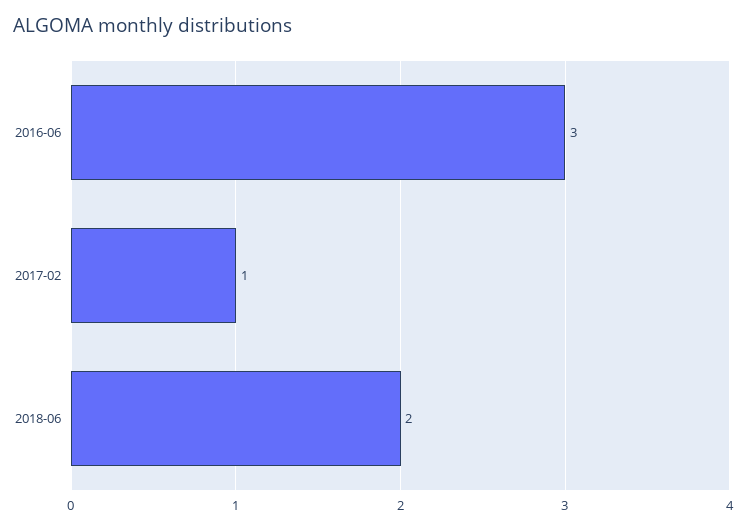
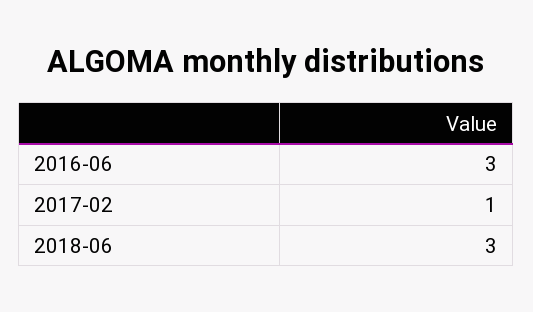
  {
    "2016-06": 3,
    "2017-02": 1,
-   "2018-06": 2
+   "2018-06": 3
  }

